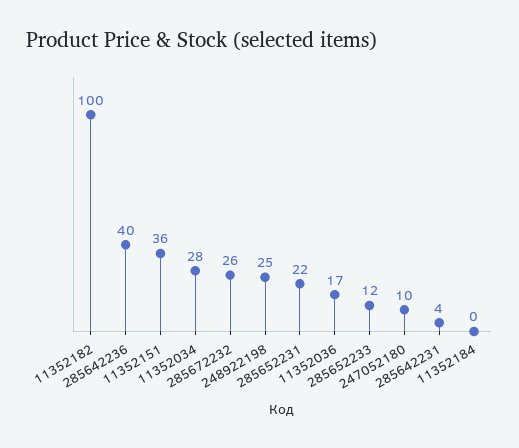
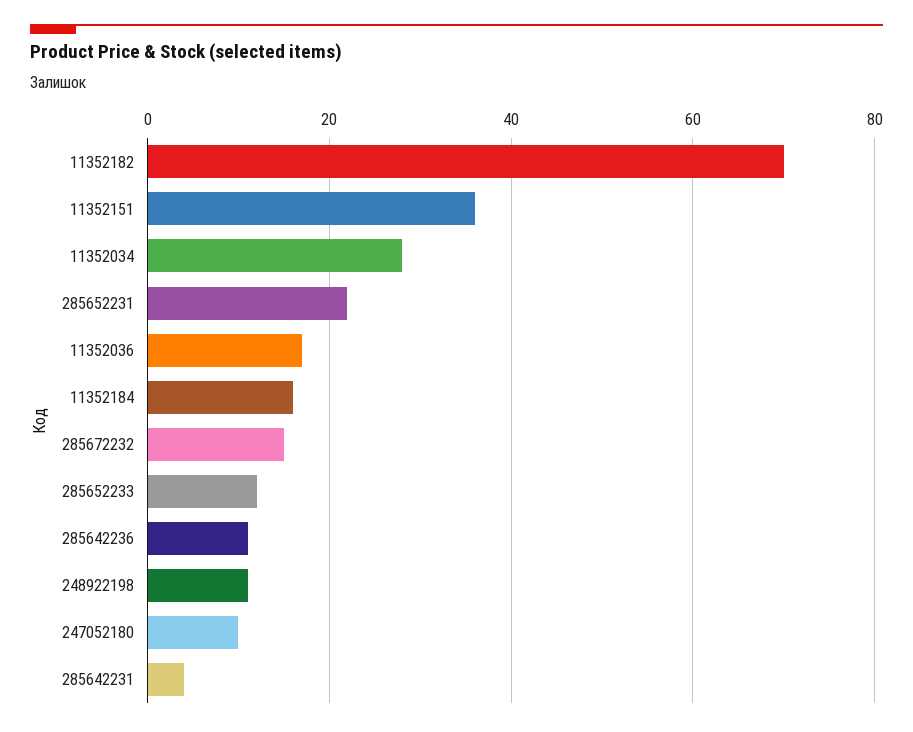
  {
-   "11352182": 100,
+   "11352182": 70,
-   "285642236": 40,
+   "285642236": 10,
    "11352151": 36,
    "11352034": 28,
-   "285672232": 26,
+   "285672232": 15,
-   "248922198": 25,
+   "248922198": 10,
    "285652231": 22,
    "11352036": 17,
    "285652233": 12,
    "247052180": 10,
    "285642231": 4,
-   "11352184": 0
+   "11352184": 15
  }

